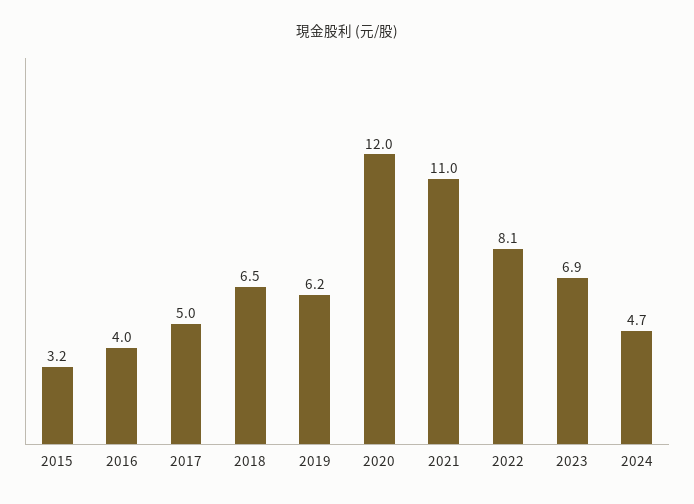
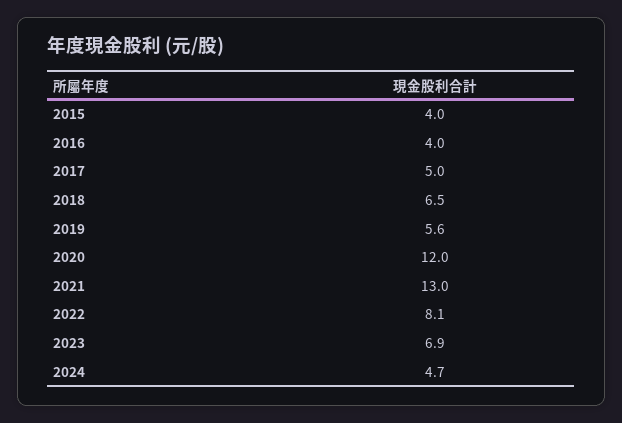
  {
-   "2015": 3.2,
+   "2015": 4,
    "2016": 4,
    "2017": 5,
    "2018": 6.5,
-   "2019": 6.2,
+   "2019": 5.6,
    "2020": 12,
-   "2021": 11,
+   "2021": 13,
    "2022": 8.1,
    "2023": 6.9,
    "2024": 4.7
  }

